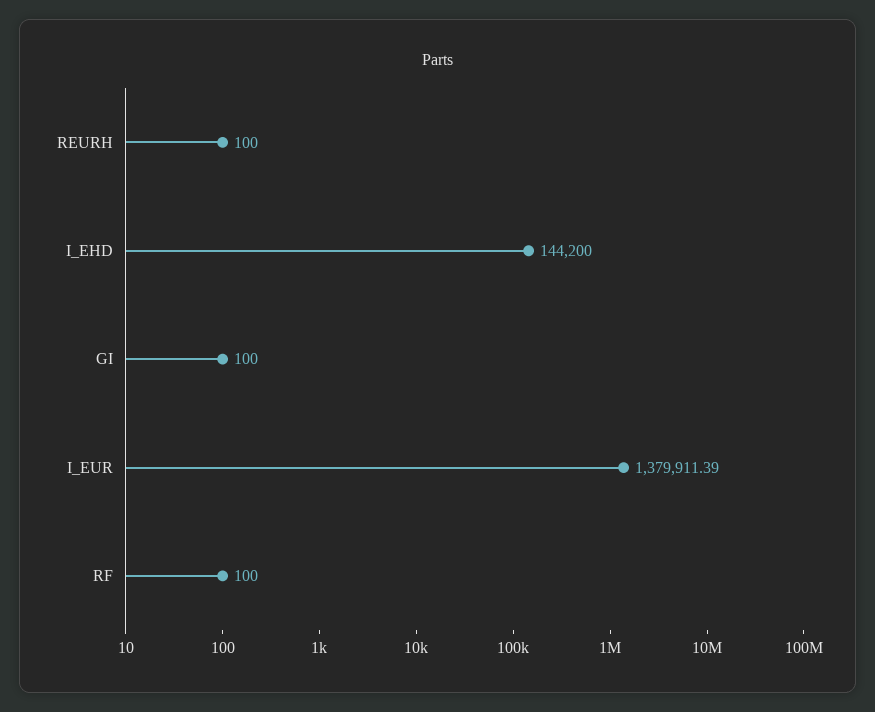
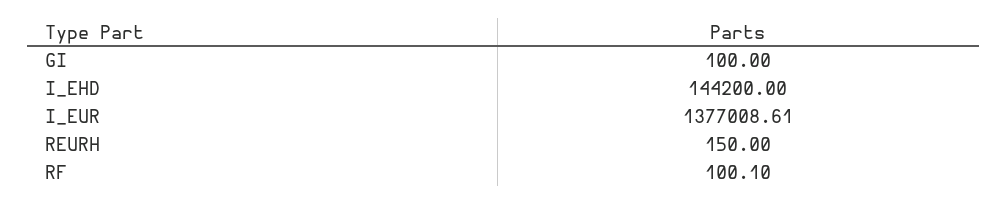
  {
-   "REURH": 100,
+   "REURH": 150,
    "I_EHD": 144200,
    "GI": 100,
-   "I_EUR": 1379911.39,
+   "I_EUR": 1377008.61,
-   "RF": 100
+   "RF": 100.1
  }

